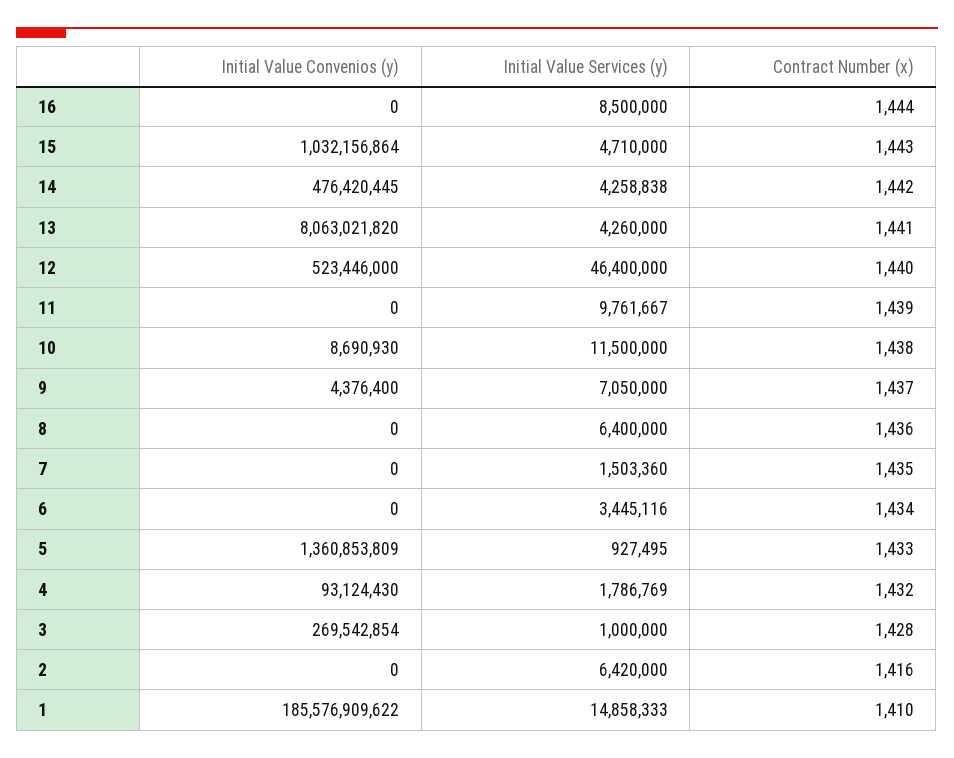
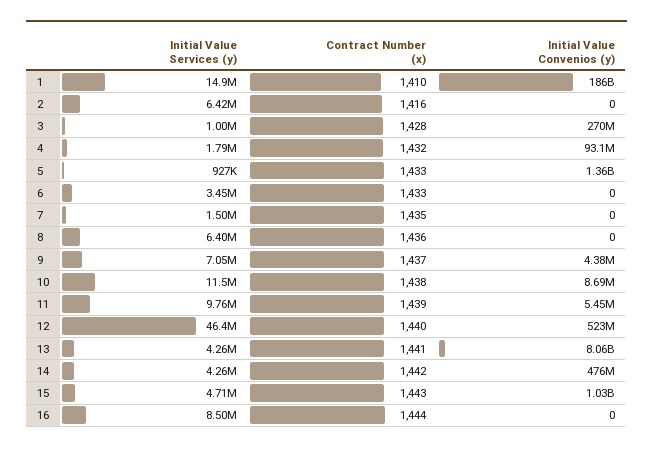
  {
    "Initial Value Convenios (y)": {
      "16": 0,
      "15": 1032156864,
      "14": 476420445,
      "13": 8063021820,
      "12": 523446000,
-     "11": 0,
+     "11": 5450000,
      "10": 8690930,
      "9": 4376400,
      "8": 0,
      "7": 0,
      "6": 0,
      "5": 1360853809,
      "4": 93124430,
      "3": 269542854,
      "2": 0,
      "1": 185576909622
    },
    "Initial Value Services (y)": {
      "16": 8500000,
      "15": 4710000,
      "14": 4258838,
      "13": 4260000,
      "12": 46400000,
      "11": 9761667,
      "10": 11500000,
      "9": 7050000,
      "8": 6400000,
      "7": 1503360,
      "6": 3445116,
      "5": 927495,
      "4": 1786769,
      "3": 1000000,
      "2": 6420000,
      "1": 14858333
    },
    "Contract Number (x)": {
      "16": 1444,
      "15": 1443,
      "14": 1442,
      "13": 1441,
      "12": 1440,
      "11": 1439,
      "10": 1438,
      "9": 1437,
      "8": 1436,
      "7": 1435,
-     "6": 1434,
+     "6": 1433,
      "5": 1433,
      "4": 1432,
      "3": 1428,
      "2": 1416,
      "1": 1410
    }
  }

